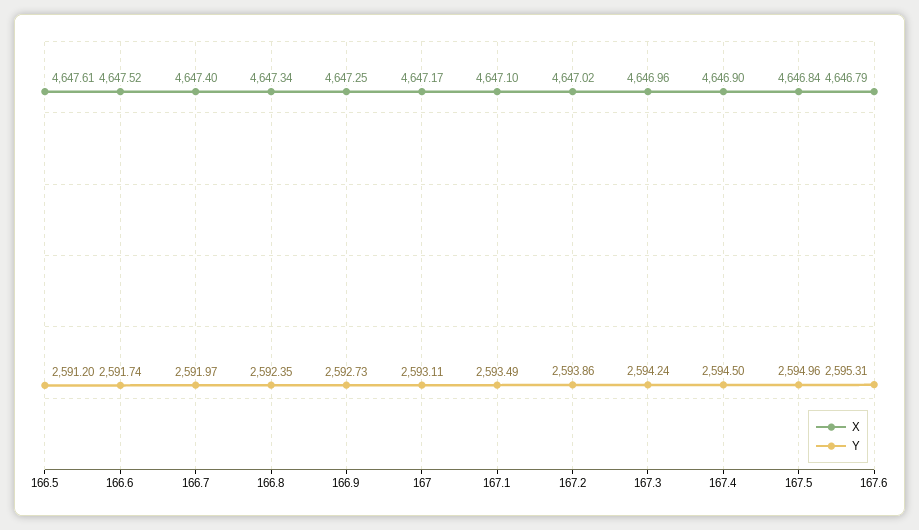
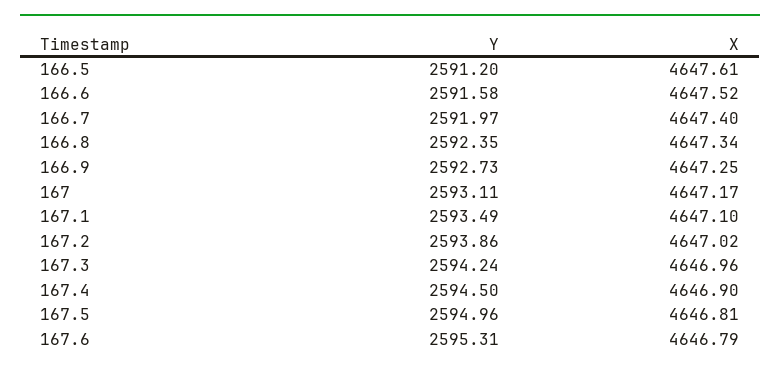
  {
    "X": {
      "166.5": 4647.61,
      "166.6": 4647.52,
      "166.7": 4647.4,
      "166.8": 4647.34,
      "166.9": 4647.25,
      "167": 4647.17,
      "167.1": 4647.1,
      "167.2": 4647.02,
      "167.3": 4646.96,
      "167.4": 4646.9,
-     "167.5": 4646.84,
+     "167.5": 4646.81,
      "167.6": 4646.79
    },
    "Y": {
      "166.5": 2591.2,
-     "166.6": 2591.74,
+     "166.6": 2591.58,
      "166.7": 2591.97,
      "166.8": 2592.35,
      "166.9": 2592.73,
      "167": 2593.11,
      "167.1": 2593.49,
      "167.2": 2593.86,
      "167.3": 2594.24,
      "167.4": 2594.5,
      "167.5": 2594.96,
      "167.6": 2595.31
    }
  }

